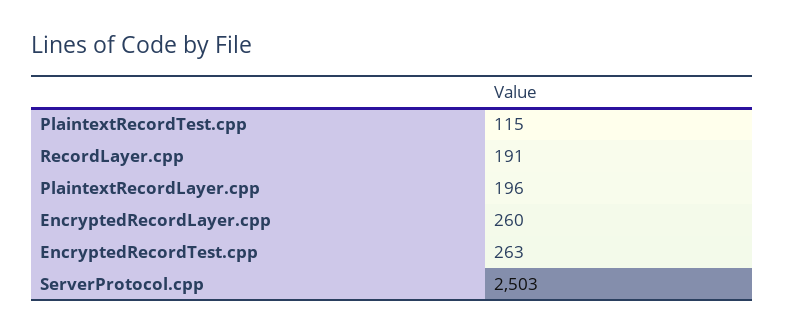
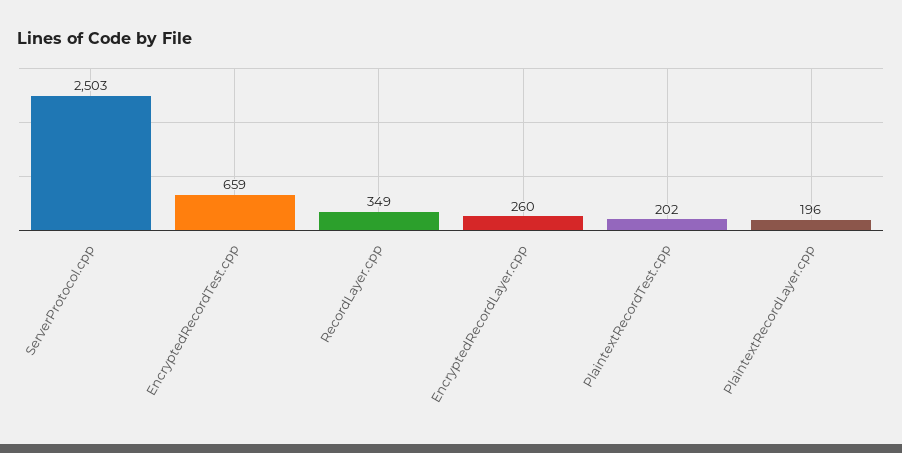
  {
-   "PlaintextRecordTest.cpp": 115,
+   "PlaintextRecordTest.cpp": 202,
-   "RecordLayer.cpp": 191,
+   "RecordLayer.cpp": 349,
    "PlaintextRecordLayer.cpp": 196,
    "EncryptedRecordLayer.cpp": 260,
-   "EncryptedRecordTest.cpp": 263,
+   "EncryptedRecordTest.cpp": 659,
    "ServerProtocol.cpp": 2503
  }

